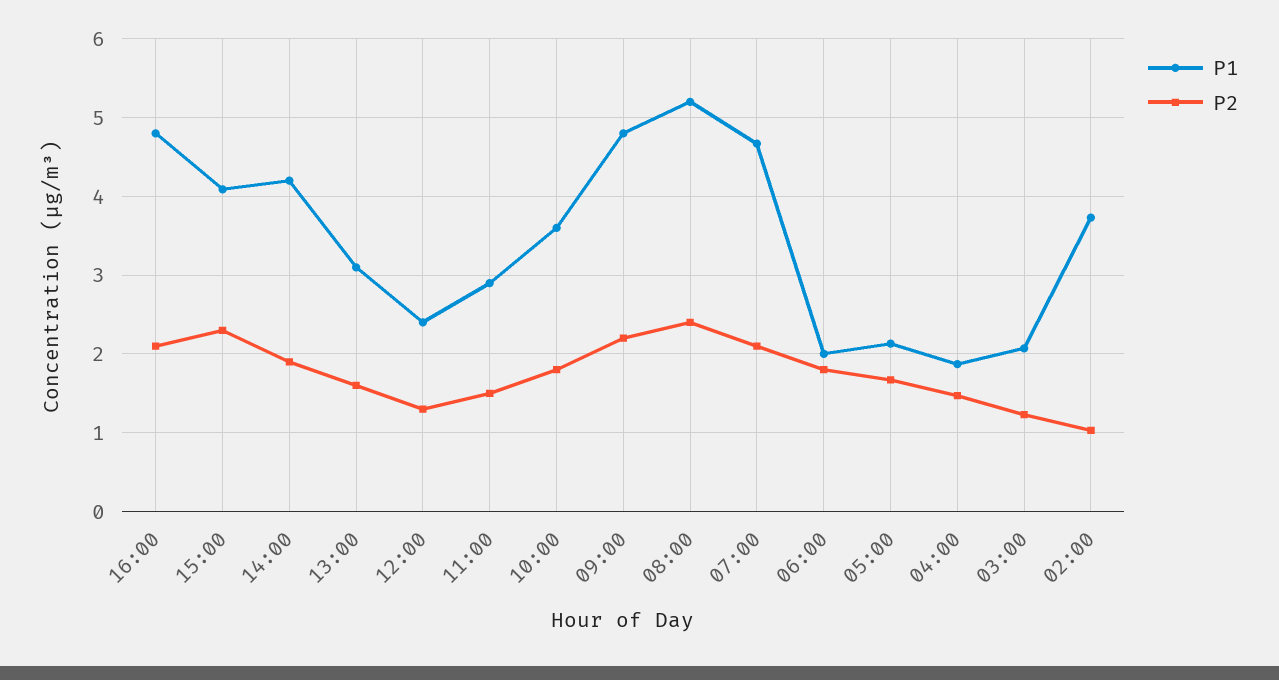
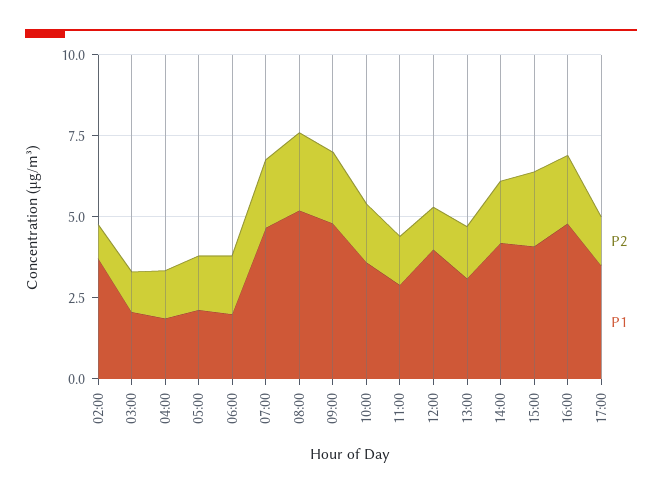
  {
    "P1": {
      "16:00": 4.8,
      "15:00": 4.1,
      "14:00": 4.2,
      "13:00": 3.1,
-     "12:00": 2.4,
+     "12:00": 4,
      "11:00": 2.9,
      "10:00": 3.6,
      "09:00": 4.8,
      "08:00": 5.2,
      "07:00": 4.7,
      "06:00": 2,
      "05:00": 2.1,
      "04:00": 1.9,
      "03:00": 2.1,
-     "02:00": 3.7
+     "02:00": 3.7,
+     "17:00": 3.5
    },
    "P2": {
      "16:00": 2.1,
      "15:00": 2.3,
      "14:00": 1.9,
      "13:00": 1.6,
      "12:00": 1.3,
      "11:00": 1.5,
      "10:00": 1.8,
      "09:00": 2.2,
      "08:00": 2.4,
      "07:00": 2.1,
      "06:00": 1.8,
      "05:00": 1.7,
      "04:00": 1.5,
      "03:00": 1.2,
-     "02:00": 1
+     "02:00": 1,
+     "17:00": 1.5
    }
  }

